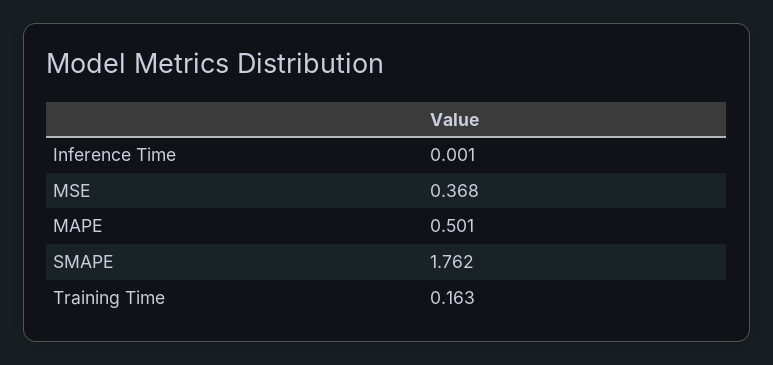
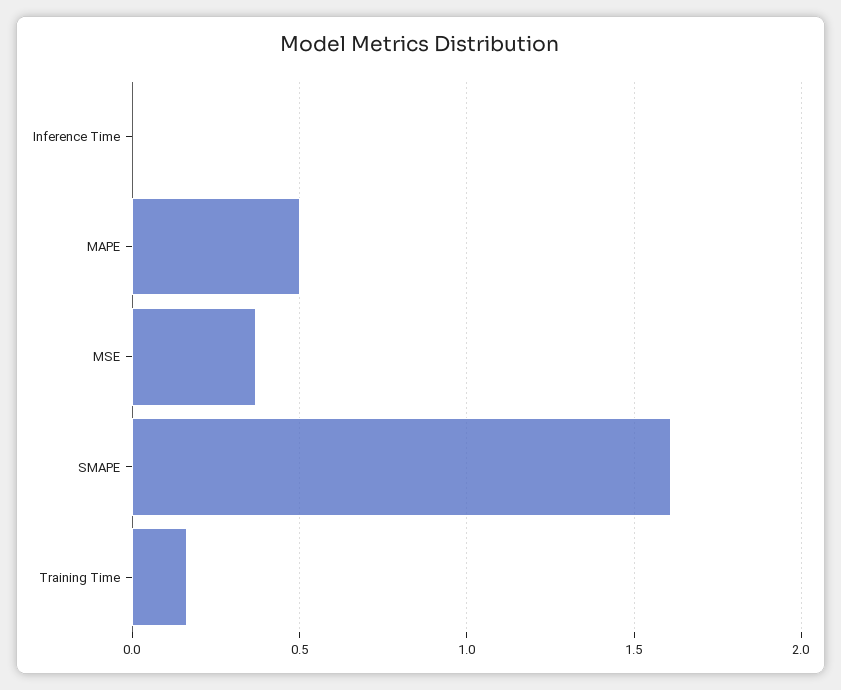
  {
    "Inference Time": 0.001,
    "MSE": 0.368,
    "MAPE": 0.501,
-   "SMAPE": 1.762,
+   "SMAPE": 1.6,
    "Training Time": 0.163
  }

